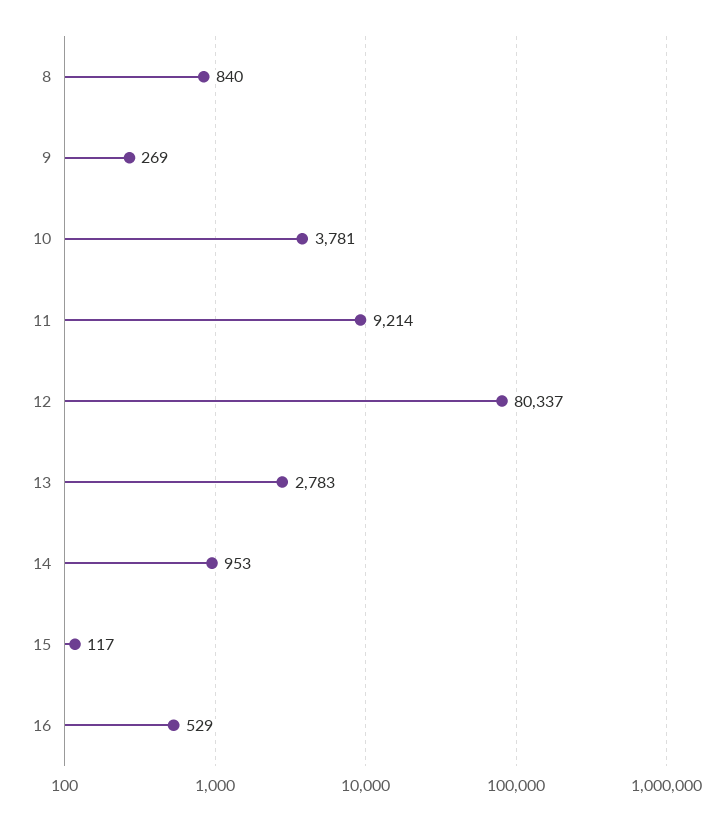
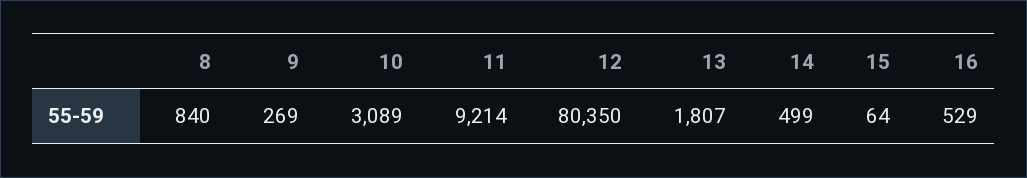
  {
    "8": 840,
    "9": 269,
-   "10": 3781,
+   "10": 3089,
    "11": 9214,
-   "12": 80337,
+   "12": 80350,
-   "13": 2783,
+   "13": 1807,
-   "14": 953,
+   "14": 499,
-   "15": 117,
+   "15": 64,
    "16": 529
  }

